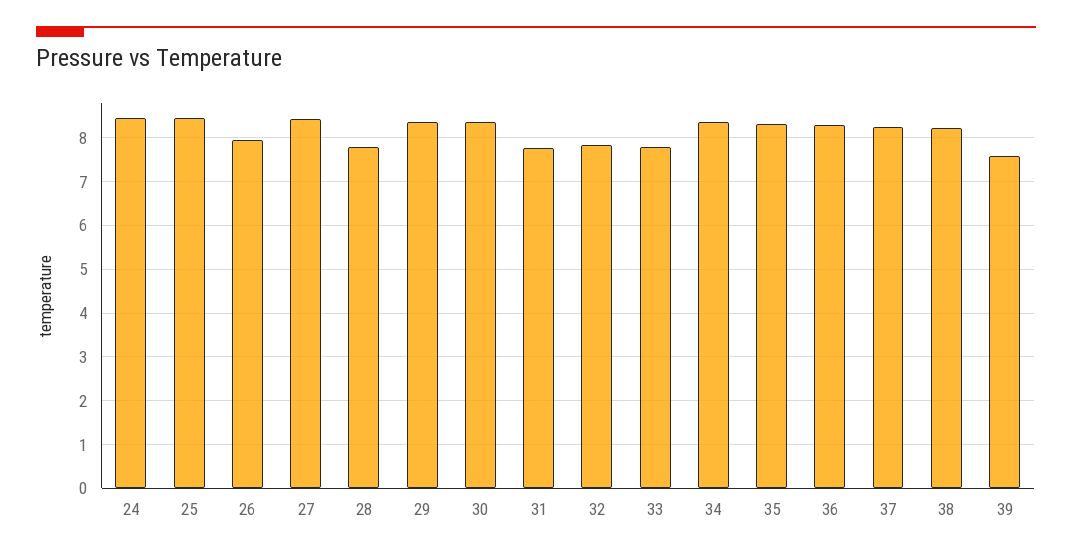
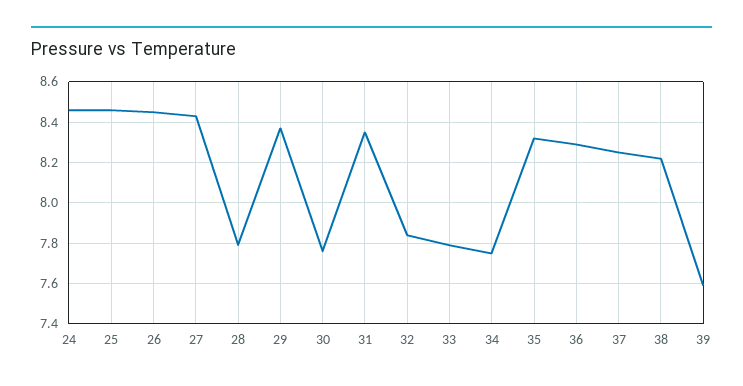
  {
    "24": 8.45,
    "25": 8.45,
-   "26": 8,
+   "26": 8.45,
    "27": 8.45,
    "28": 7.8,
    "29": 8.35,
-   "30": 8.4,
+   "30": 7.75,
-   "31": 7.8,
+   "31": 8.35,
    "32": 7.85,
    "33": 7.8,
-   "34": 8.4,
+   "34": 7.75,
    "35": 8.3,
    "36": 8.3,
    "37": 8.25,
    "38": 8.2,
    "39": 7.6
  }

